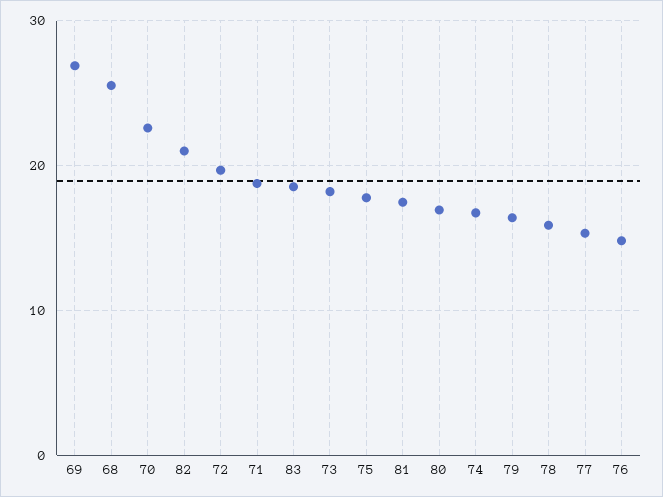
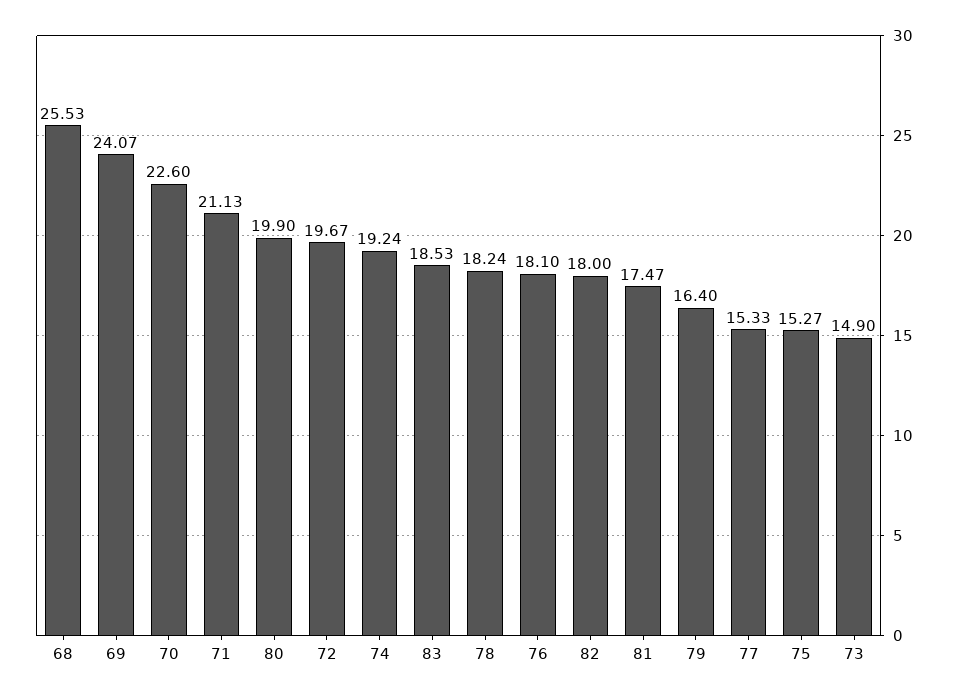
  {
-   "69": 27,
+   "69": 24.07,
    "68": 25.53,
    "70": 22.6,
-   "82": 21,
+   "82": 18,
    "72": 19.67,
-   "71": 19,
+   "71": 21.13,
    "83": 18.53,
-   "73": 18,
+   "73": 14.9,
-   "75": 18,
+   "75": 15.27,
    "81": 17.47,
-   "80": 17,
+   "80": 19.9,
-   "74": 17,
+   "74": 19.24,
    "79": 16.4,
-   "78": 16,
+   "78": 18.24,
    "77": 15.33,
-   "76": 15
+   "76": 18.1
  }

